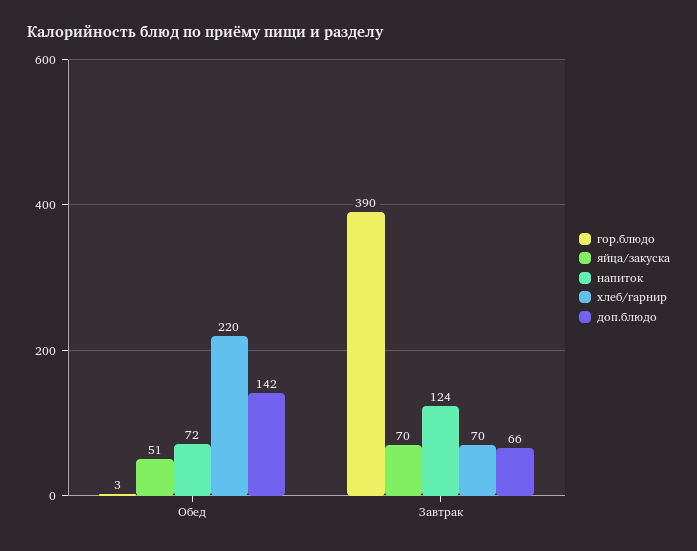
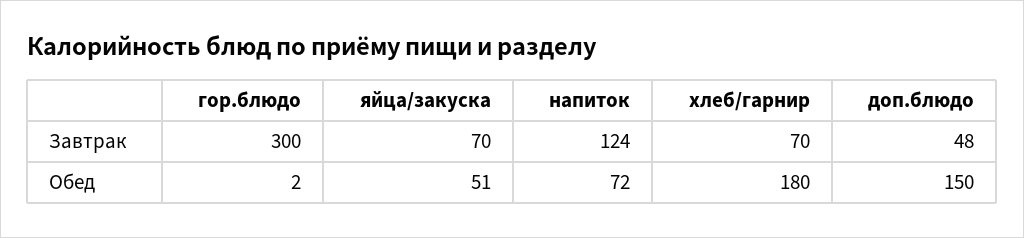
  {
    "гор.блюдо": {
-     "Обед": 3,
+     "Обед": 2,
-     "Завтрак": 390
+     "Завтрак": 300
    },
    "яйца/закуска": {
      "Обед": 51,
      "Завтрак": 70
    },
    "напиток": {
      "Обед": 72,
      "Завтрак": 124
    },
    "хлеб/гарнир": {
-     "Обед": 220,
+     "Обед": 180,
      "Завтрак": 70
    },
    "доп.блюдо": {
-     "Обед": 142,
+     "Обед": 150,
-     "Завтрак": 66
+     "Завтрак": 48
    }
  }

